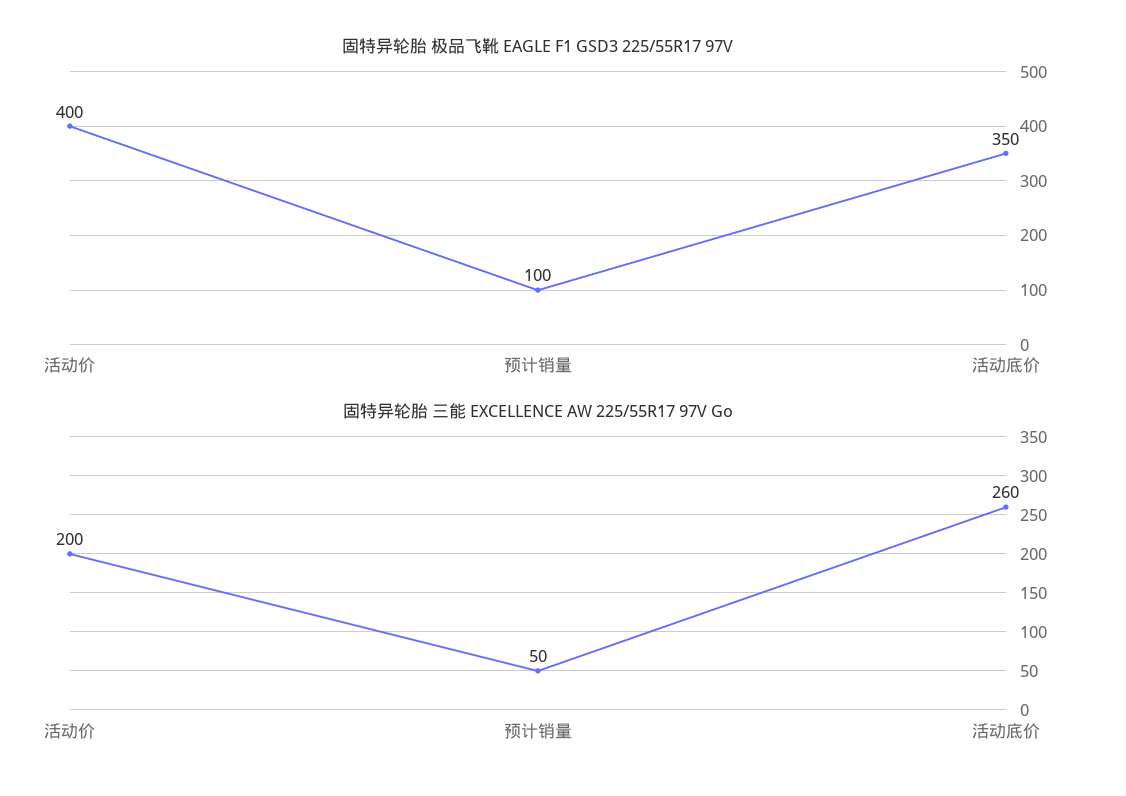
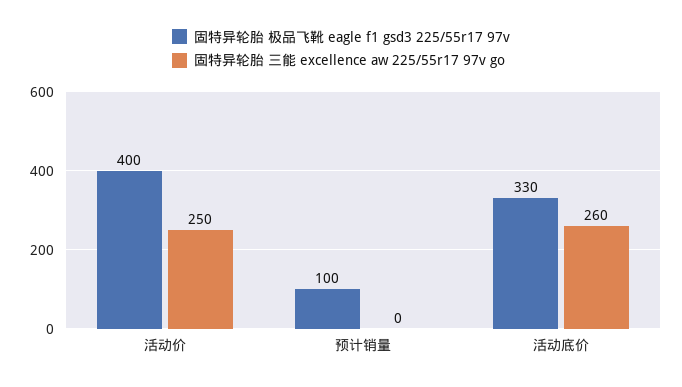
  {
    "固特异轮胎 极品飞靴 EAGLE F1 GSD3 225/55R17 97V": {
      "活动价": 400,
      "预计销量": 100,
-     "活动底价": 350
+     "活动底价": 330
    },
    "固特异轮胎 三能 EXCELLENCE AW 225/55R17 97V Go": {
-     "活动价": 200,
+     "活动价": 250,
-     "预计销量": 50,
+     "预计销量": 0,
      "活动底价": 260
    }
  }

